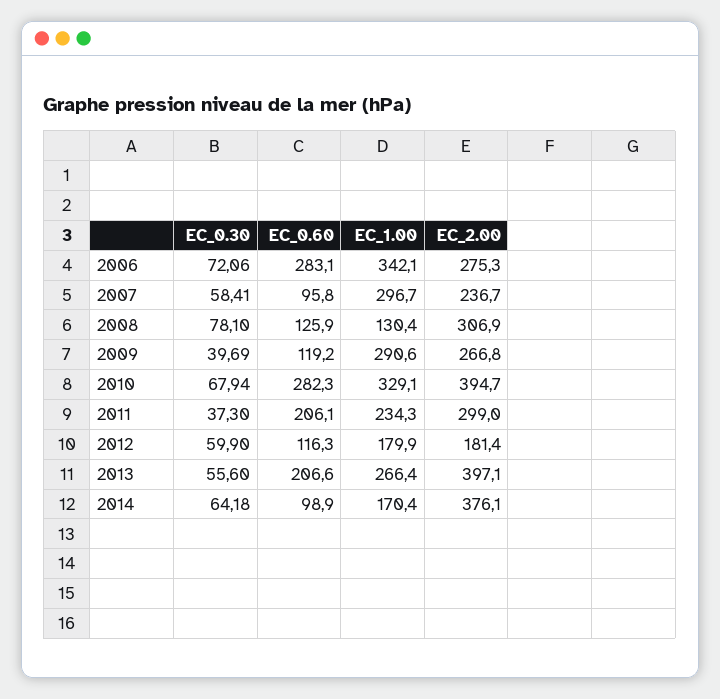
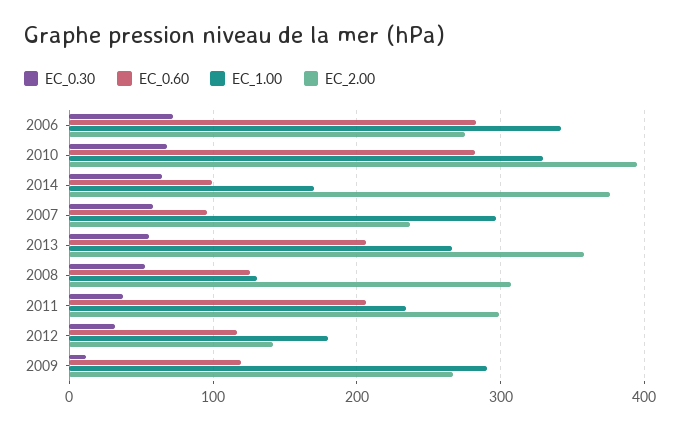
  {
    "EC_0.30": {
      "2006": 72.06,
      "2007": 58.41,
-     "2008": 78.1,
+     "2008": 50,
-     "2009": 39.69,
+     "2009": 10,
      "2010": 67.94,
      "2011": 37.3,
-     "2012": 59.9,
+     "2012": 30,
      "2013": 55.6,
      "2014": 64.18
    },
    "EC_0.60": {
      "2006": 283.1,
      "2007": 95.8,
      "2008": 125.9,
      "2009": 119.2,
      "2010": 282.3,
      "2011": 206.1,
      "2012": 116.3,
      "2013": 206.6,
      "2014": 98.9
    },
    "EC_1.00": {
      "2006": 342.1,
      "2007": 296.7,
      "2008": 130.4,
      "2009": 290.6,
      "2010": 329.1,
      "2011": 234.3,
      "2012": 179.9,
      "2013": 266.4,
      "2014": 170.4
    },
    "EC_2.00": {
      "2006": 275.3,
      "2007": 236.7,
      "2008": 306.9,
      "2009": 266.8,
      "2010": 394.7,
      "2011": 299,
-     "2012": 181.4,
+     "2012": 140,
-     "2013": 397.1,
+     "2013": 360,
      "2014": 376.1
    }
  }

